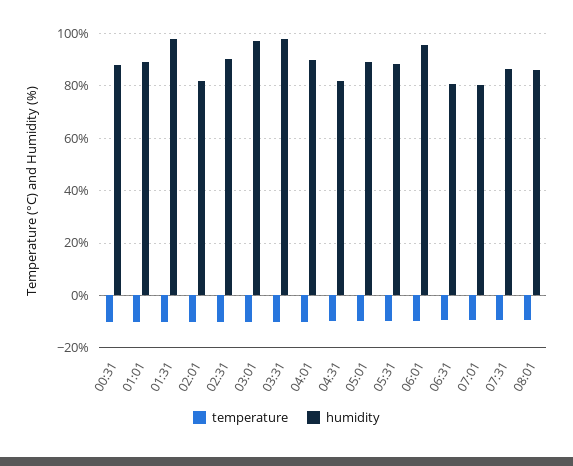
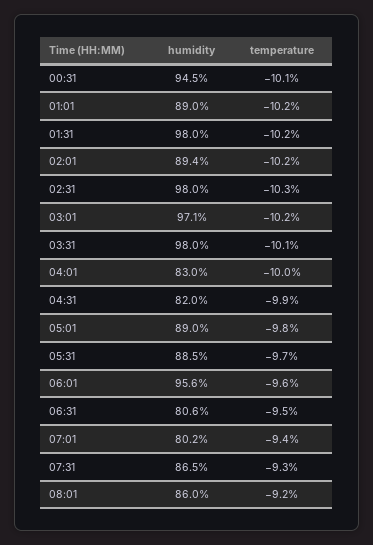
  {
    "temperature": {
      "00:31": -10.1,
      "01:01": -10.2,
      "01:31": -10.2,
      "02:01": -10.2,
      "02:31": -10.3,
      "03:01": -10.2,
      "03:31": -10.1,
      "04:01": -10,
      "04:31": -9.9,
      "05:01": -9.8,
      "05:31": -9.7,
      "06:01": -9.6,
      "06:31": -9.5,
      "07:01": -9.4,
      "07:31": -9.3,
      "08:01": -9.2
    },
    "humidity": {
-     "00:31": 87.5,
+     "00:31": 94.5,
      "01:01": 89,
      "01:31": 98,
-     "02:01": 82.5,
+     "02:01": 89.4,
-     "02:31": 90,
+     "02:31": 98,
      "03:01": 97.1,
      "03:31": 98,
-     "04:01": 90,
+     "04:01": 83,
      "04:31": 82,
      "05:01": 89,
      "05:31": 88.5,
      "06:01": 95.6,
      "06:31": 80.6,
      "07:01": 80.2,
      "07:31": 86.5,
      "08:01": 86
    }
  }

